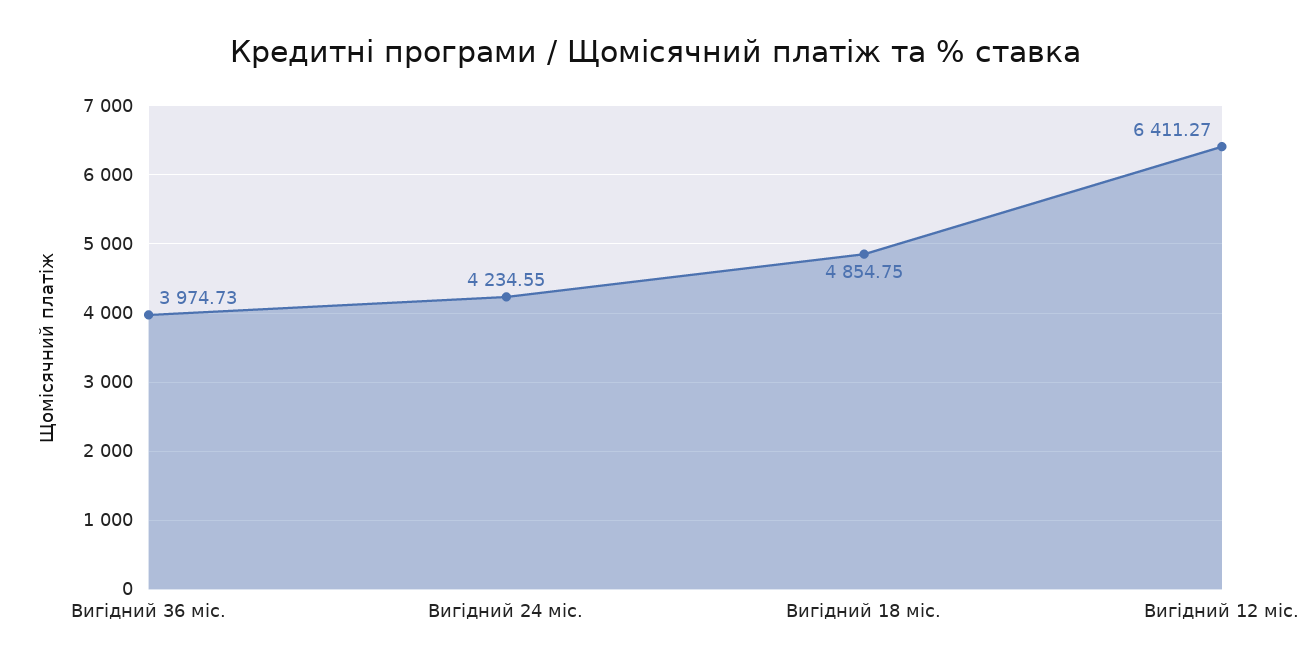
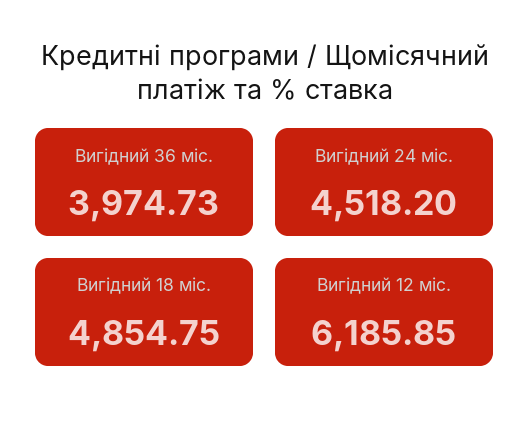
  {
    "Вигідний 36 міс.": 3974.73,
-   "Вигідний 24 міс.": 4234.55,
+   "Вигідний 24 міс.": 4518.2,
    "Вигідний 18 міс.": 4854.75,
-   "Вигідний 12 міс.": 6411.27
+   "Вигідний 12 міс.": 6185.85
  }

